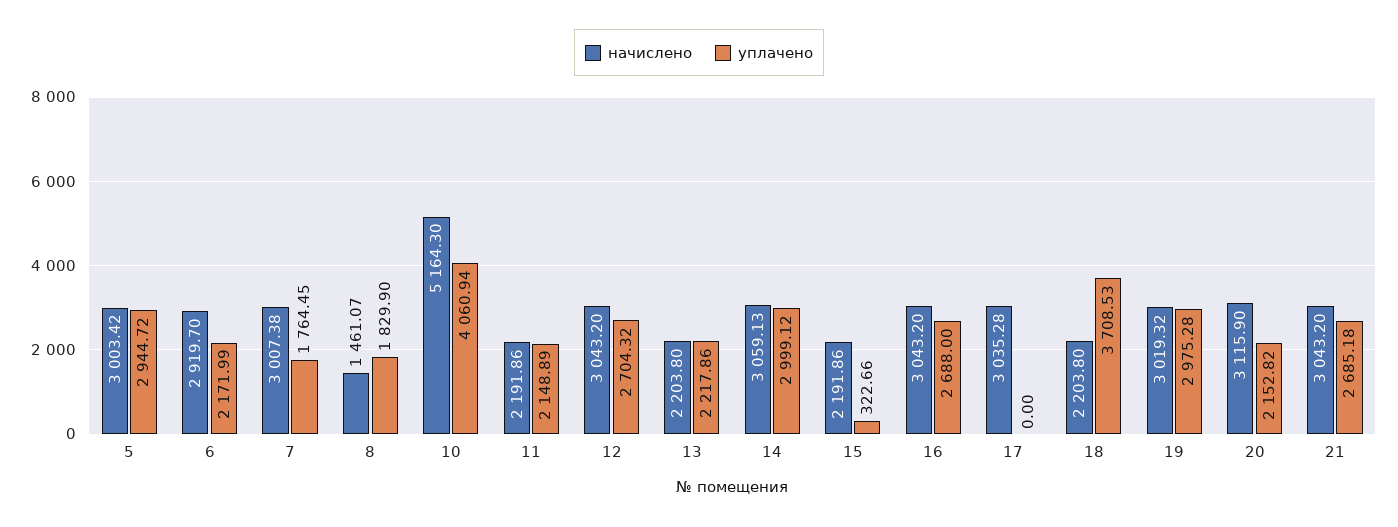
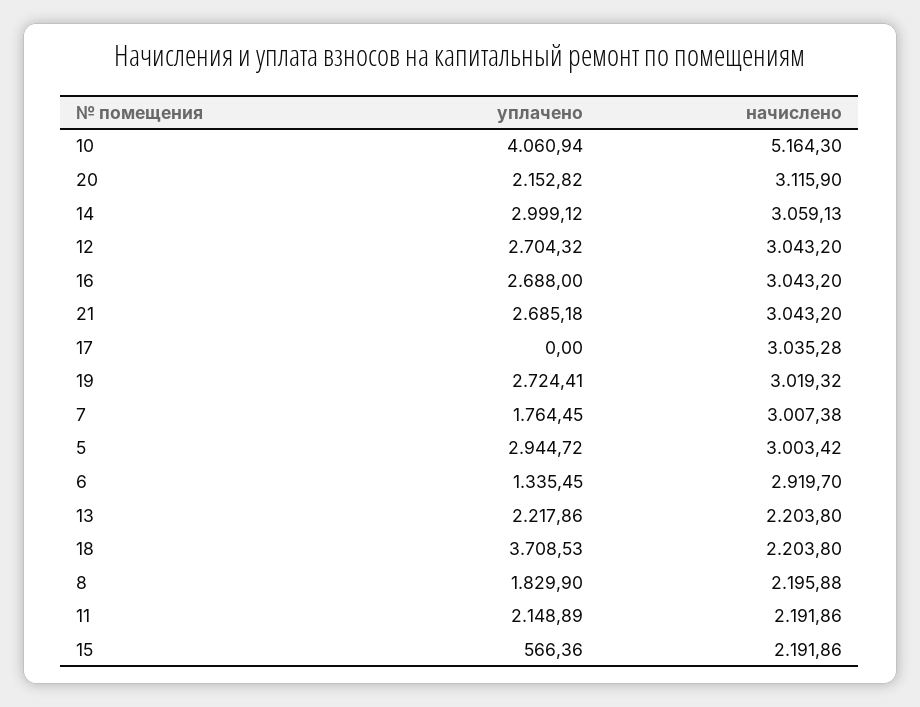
  {
    "начислено": {
      "5": 3003.42,
      "6": 2919.7,
      "7": 3007.38,
-     "8": 1461.07,
+     "8": 2195.88,
      "10": 5164.3,
      "11": 2191.86,
      "12": 3043.2,
      "13": 2203.8,
      "14": 3059.13,
      "15": 2191.86,
      "16": 3043.2,
      "17": 3035.28,
      "18": 2203.8,
      "19": 3019.32,
      "20": 3115.9,
      "21": 3043.2
    },
    "уплачено": {
      "5": 2944.72,
-     "6": 2171.99,
+     "6": 1335.45,
      "7": 1764.45,
      "8": 1829.9,
      "10": 4060.94,
      "11": 2148.89,
      "12": 2704.32,
      "13": 2217.86,
      "14": 2999.12,
-     "15": 322.66,
+     "15": 566.36,
      "16": 2688,
      "17": 0,
      "18": 3708.53,
-     "19": 2975.28,
+     "19": 2724.41,
      "20": 2152.82,
      "21": 2685.18
    }
  }

